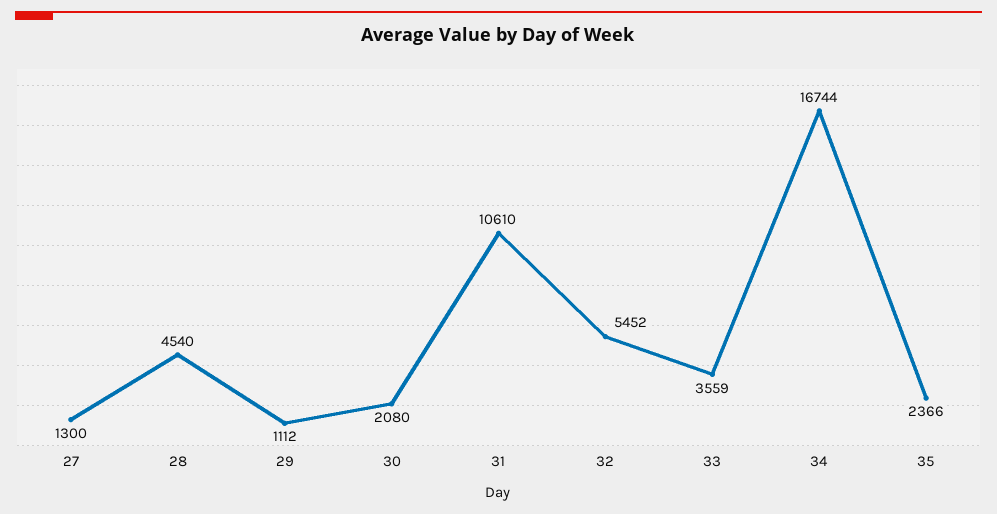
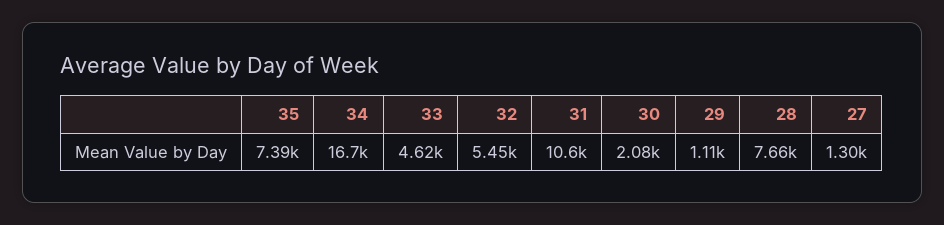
  {
    "27": 1300,
-   "28": 4540,
+   "28": 7660,
    "29": 1112,
    "30": 2080,
    "31": 10610,
    "32": 5452,
-   "33": 3559,
+   "33": 4620,
    "34": 16744,
-   "35": 2366
+   "35": 7390
  }

